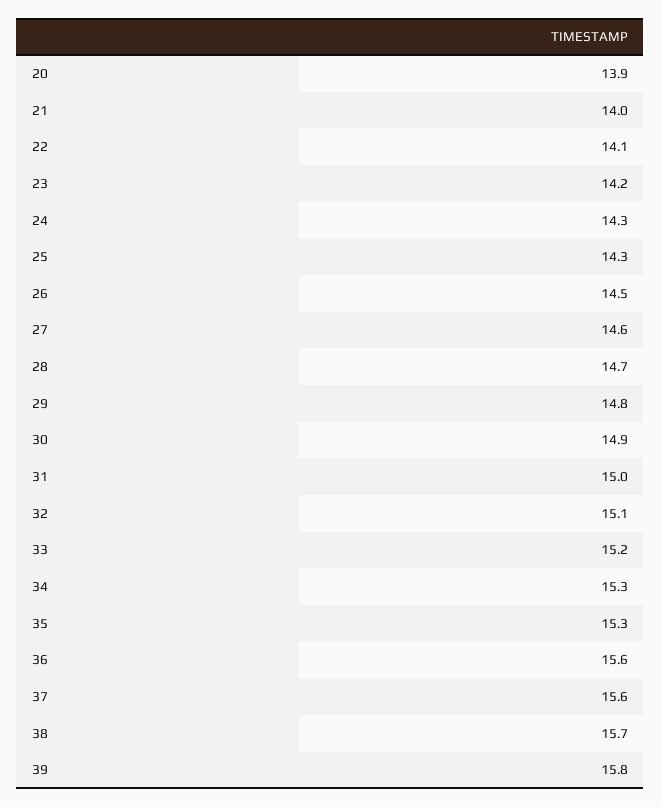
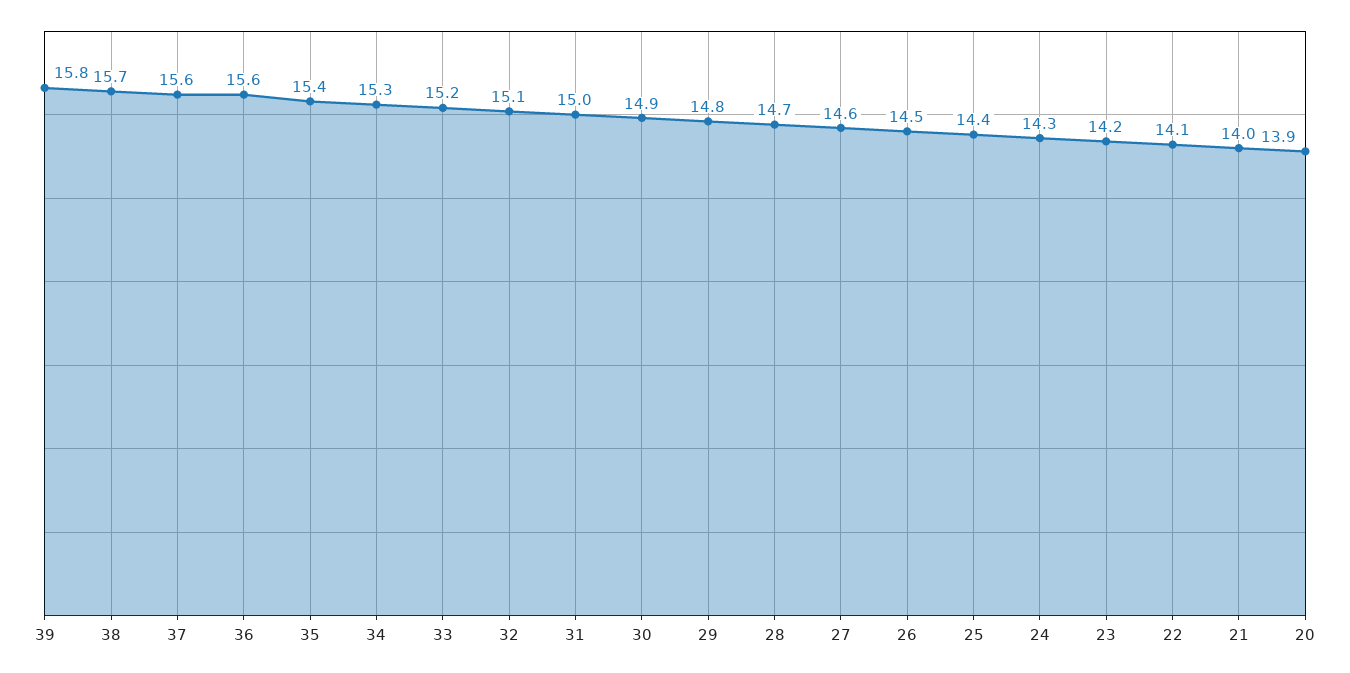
  {
    "20": 13.9,
    "21": 14,
    "22": 14.1,
    "23": 14.2,
    "24": 14.3,
-   "25": 14.3,
+   "25": 14.4,
    "26": 14.5,
    "27": 14.6,
    "28": 14.7,
    "29": 14.8,
    "30": 14.9,
    "31": 15,
    "32": 15.1,
    "33": 15.2,
    "34": 15.3,
-   "35": 15.3,
+   "35": 15.4,
    "36": 15.6,
    "37": 15.6,
    "38": 15.7,
    "39": 15.8
  }

